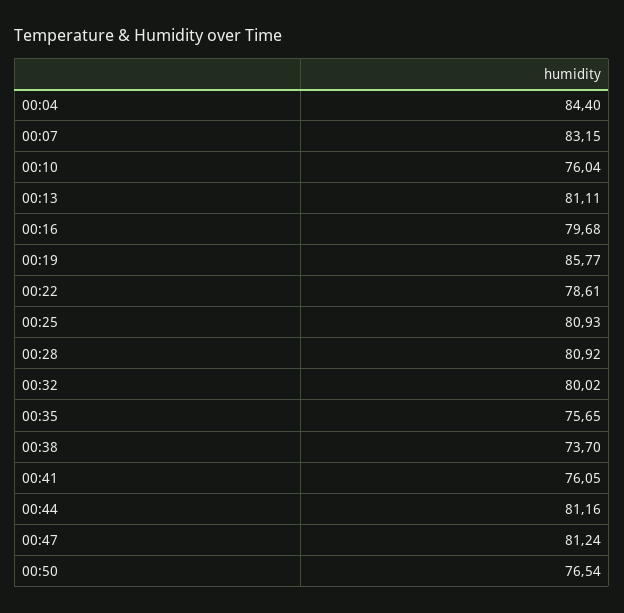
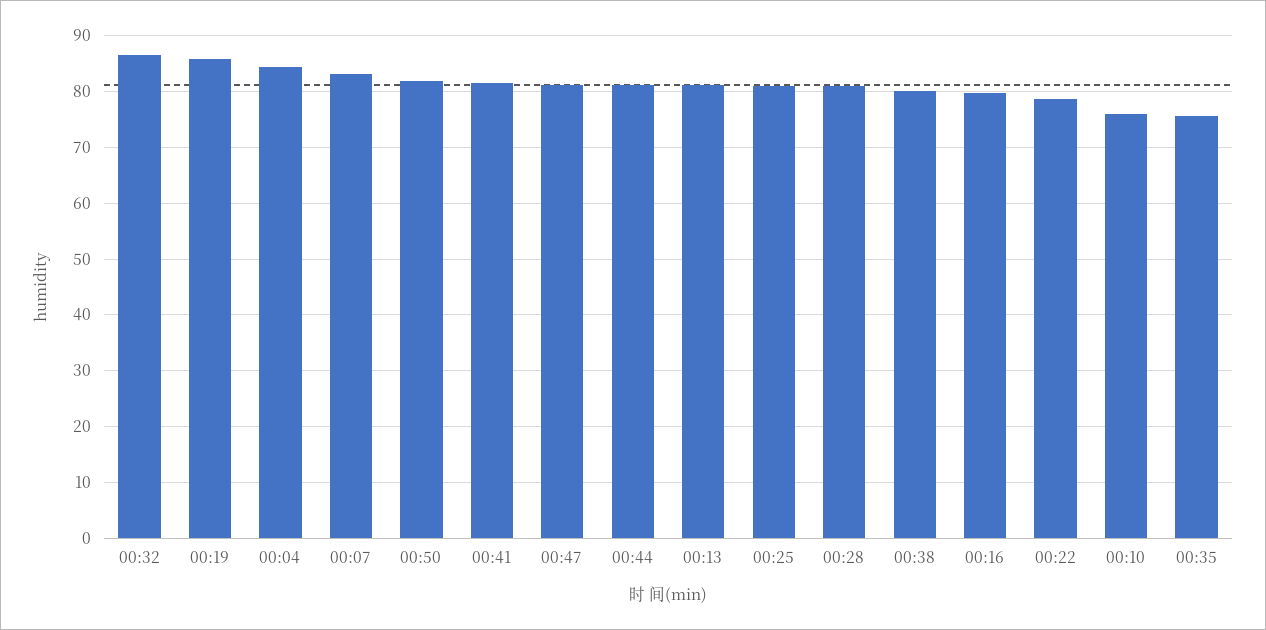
  {
    "00:04": 84.4,
    "00:07": 83.15,
    "00:10": 76.04,
    "00:13": 81.11,
    "00:16": 79.68,
    "00:19": 85.77,
    "00:22": 78.61,
    "00:25": 80.93,
    "00:28": 80.92,
-   "00:32": 80.02,
+   "00:32": 86,
    "00:35": 75.65,
-   "00:38": 73.7,
+   "00:38": 80,
-   "00:41": 76.05,
+   "00:41": 82,
    "00:44": 81.16,
    "00:47": 81.24,
-   "00:50": 76.54
+   "00:50": 82
  }

